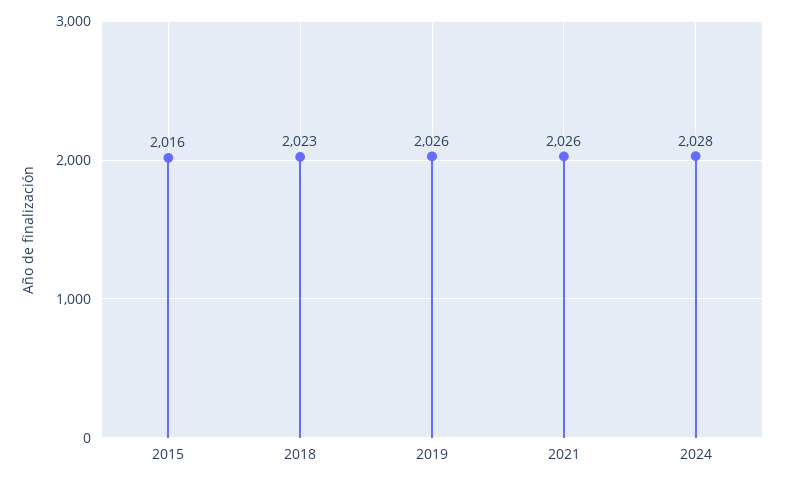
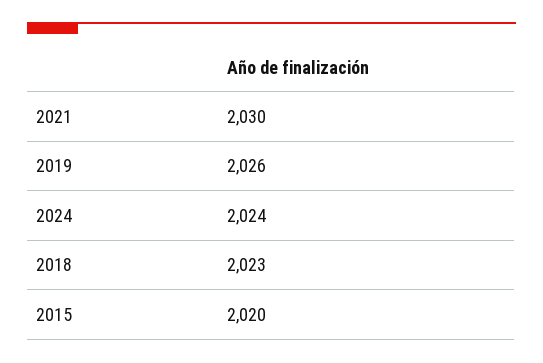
  {
-   "2015": 2016,
+   "2015": 2020,
    "2018": 2023,
    "2019": 2026,
-   "2021": 2026,
+   "2021": 2030,
-   "2024": 2028
+   "2024": 2024
  }

